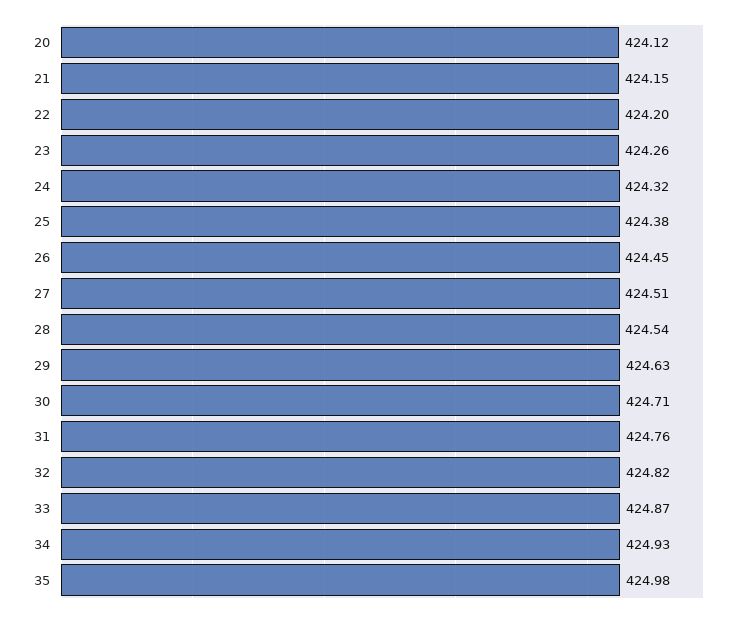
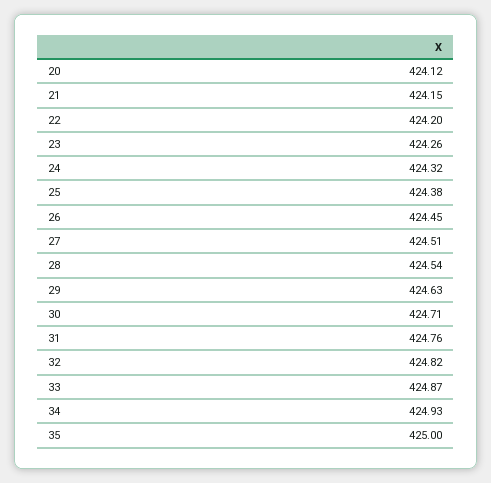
  {
    "20": 424.12,
    "21": 424.15,
    "22": 424.2,
    "23": 424.26,
    "24": 424.32,
    "25": 424.38,
    "26": 424.45,
    "27": 424.51,
    "28": 424.54,
    "29": 424.63,
    "30": 424.71,
    "31": 424.76,
    "32": 424.82,
    "33": 424.87,
    "34": 424.93,
-   "35": 424.98
+   "35": 425
  }

